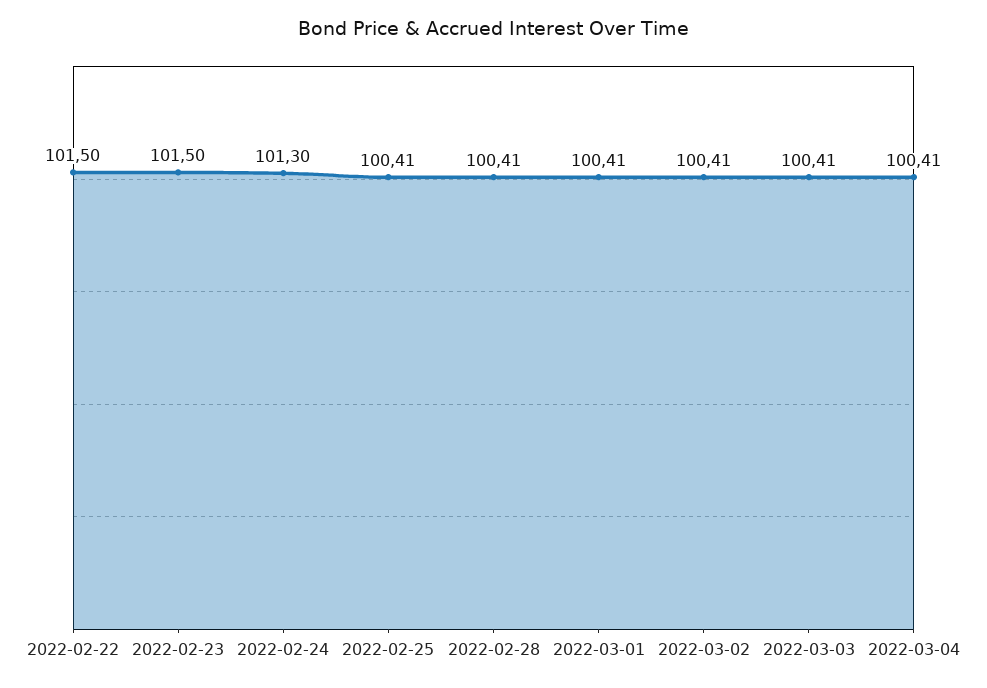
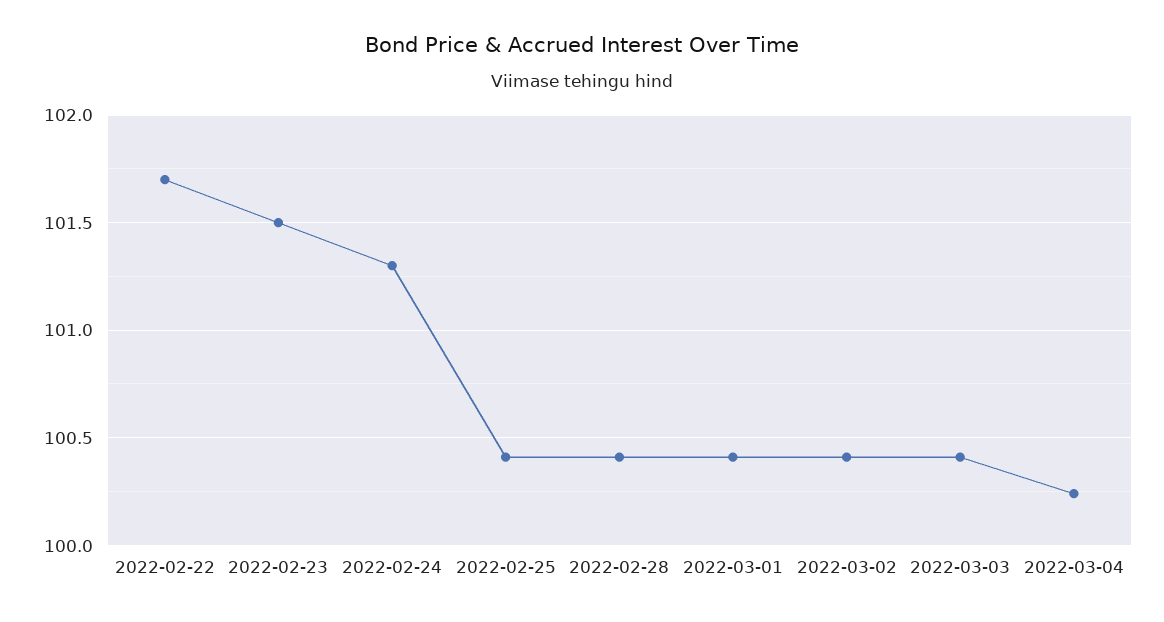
  {
-   "2022-02-22": 101.5,
+   "2022-02-22": 101.7,
    "2022-02-23": 101.5,
    "2022-02-24": 101.3,
    "2022-02-25": 100.41,
    "2022-02-28": 100.41,
    "2022-03-01": 100.41,
    "2022-03-02": 100.41,
    "2022-03-03": 100.41,
-   "2022-03-04": 100.41
+   "2022-03-04": 100.25
  }

